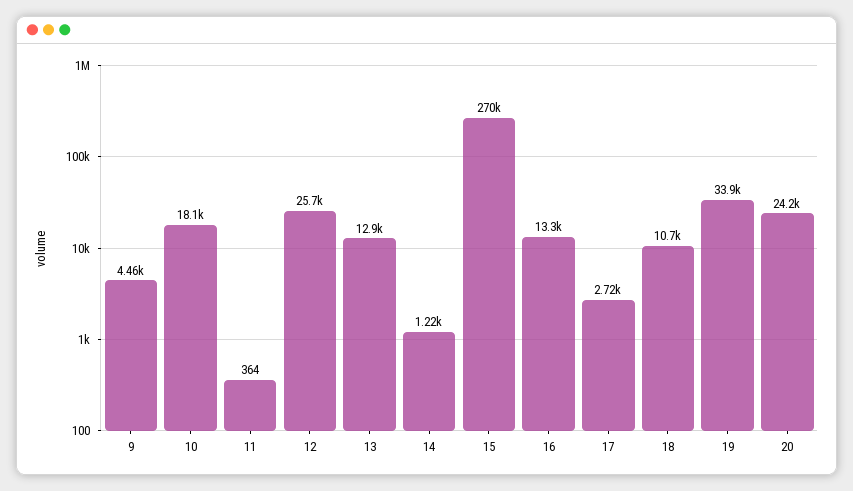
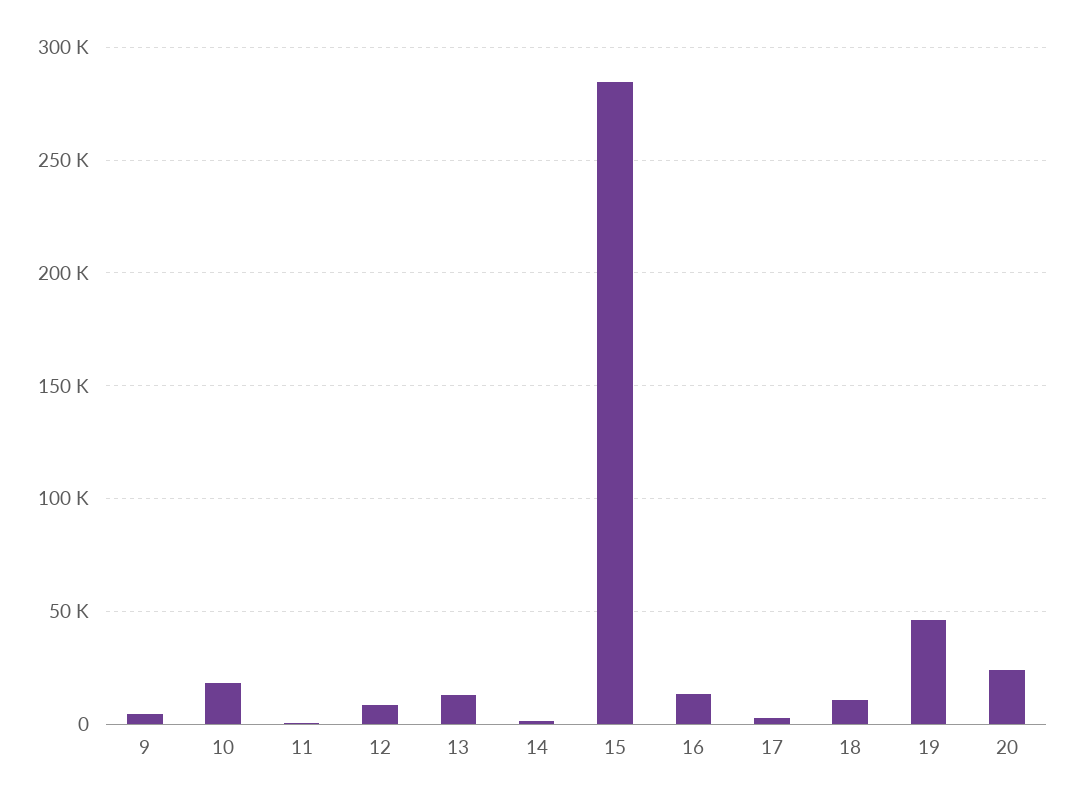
  {
    "9": 4460,
    "10": 18100,
    "11": 364,
-   "12": 25700,
+   "12": 10000,
    "13": 12900,
    "14": 1220,
-   "15": 270000,
+   "15": 285000,
    "16": 13300,
    "17": 2720,
    "18": 10700,
-   "19": 33900,
+   "19": 45000,
    "20": 24200
  }

